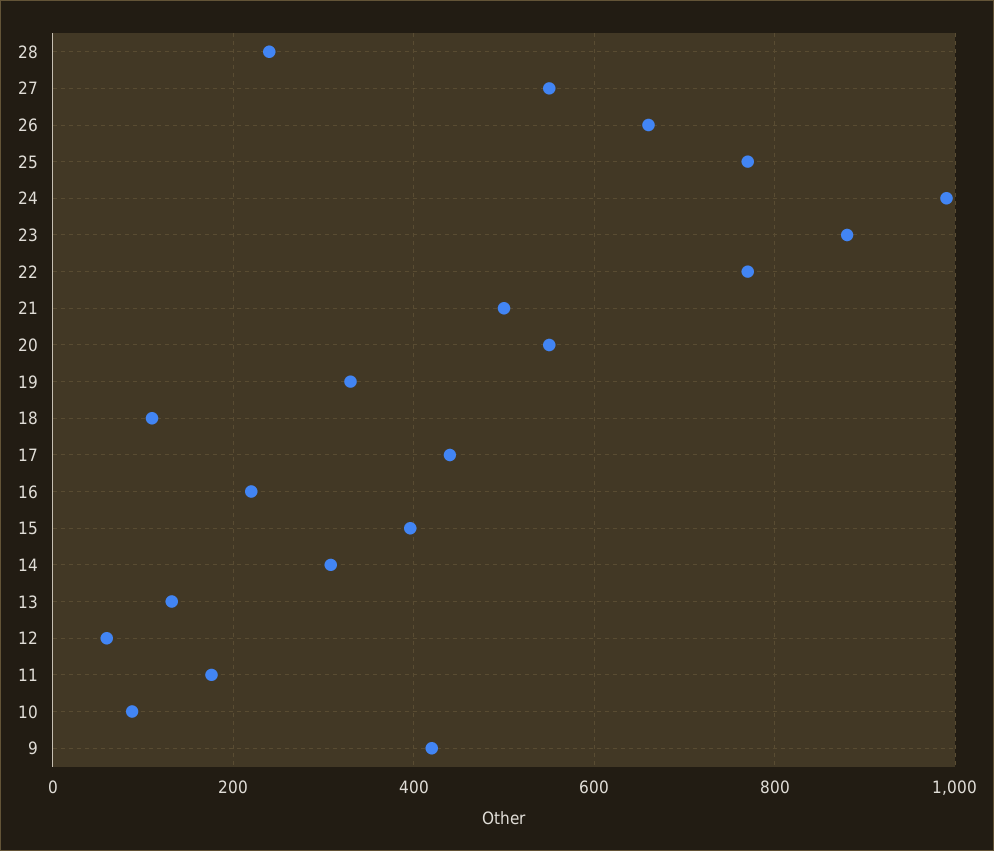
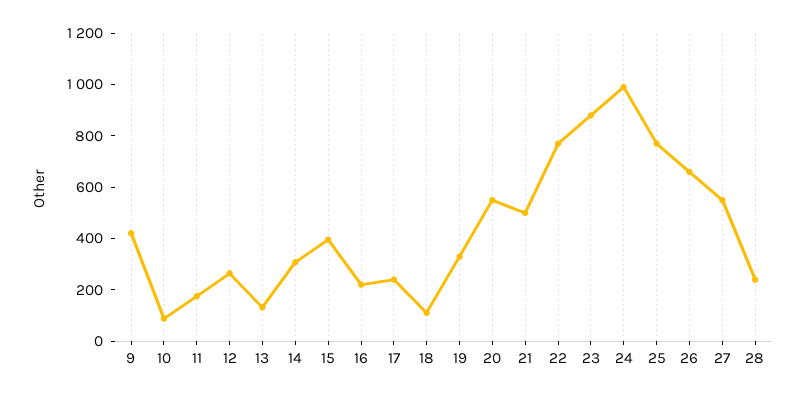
  {
    "28": 240,
    "27": 560,
    "26": 660,
    "25": 780,
    "24": 1000,
    "23": 880,
    "22": 780,
    "21": 500,
    "20": 560,
    "19": 340,
    "18": 120,
-   "17": 440,
+   "17": 250,
    "16": 220,
    "15": 400,
    "14": 300,
    "13": 140,
-   "12": 60,
+   "12": 250,
    "11": 180,
    "10": 80,
    "9": 420
  }

